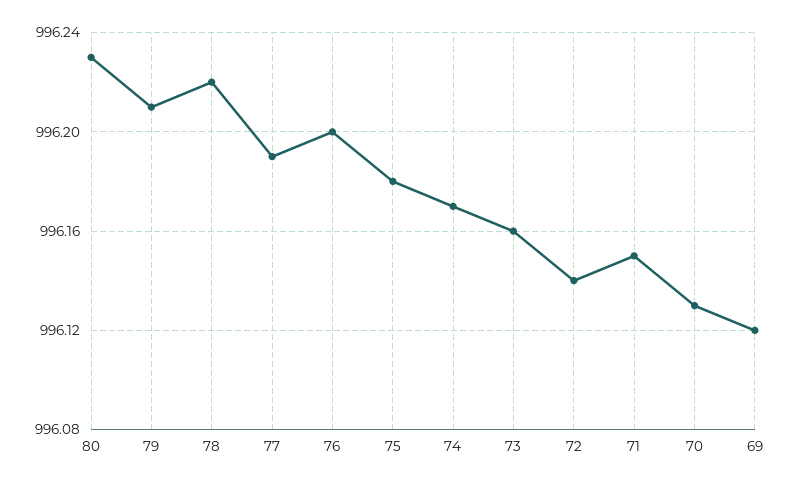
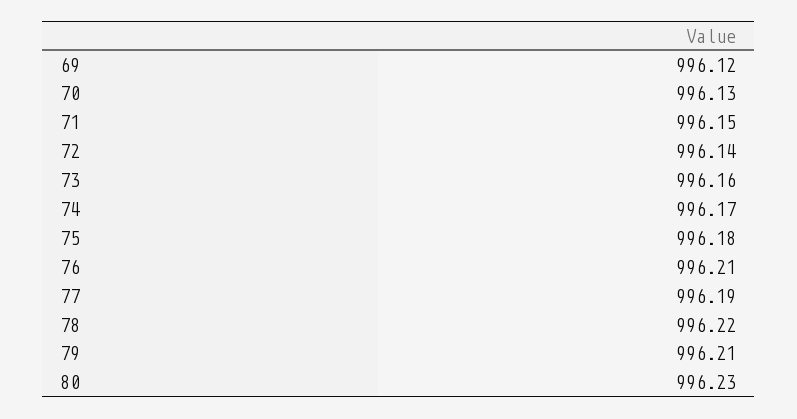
  {
    "80": 996.23,
    "79": 996.21,
    "78": 996.22,
    "77": 996.19,
-   "76": 996.2,
+   "76": 996.21,
    "75": 996.18,
    "74": 996.17,
    "73": 996.16,
    "72": 996.14,
    "71": 996.15,
    "70": 996.13,
    "69": 996.12
  }

